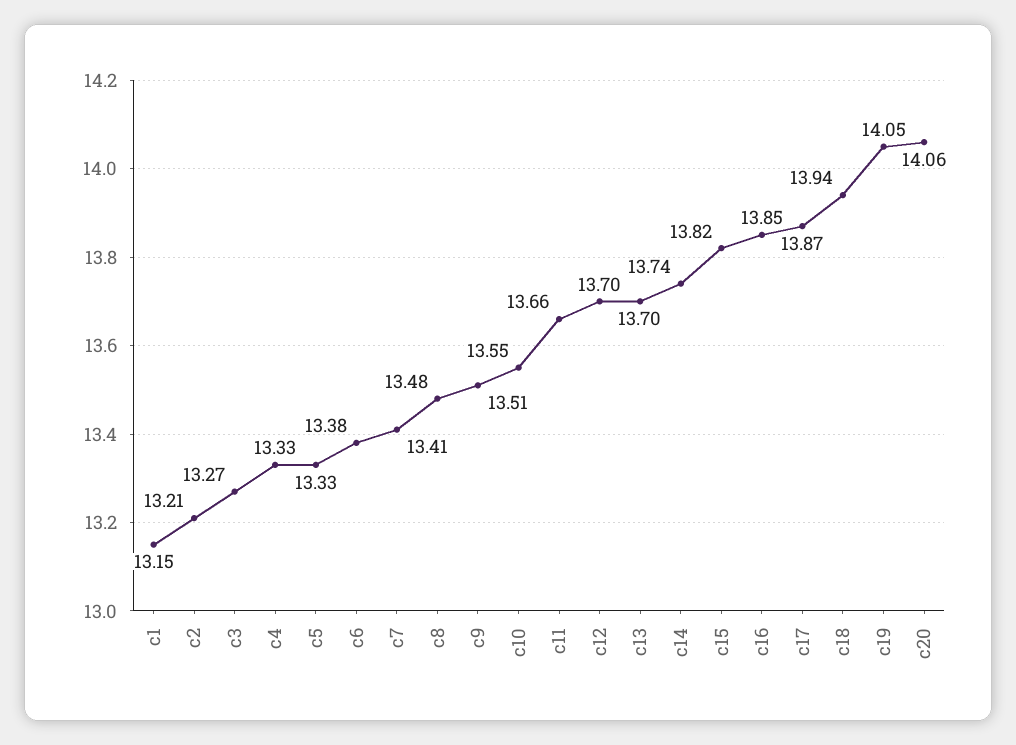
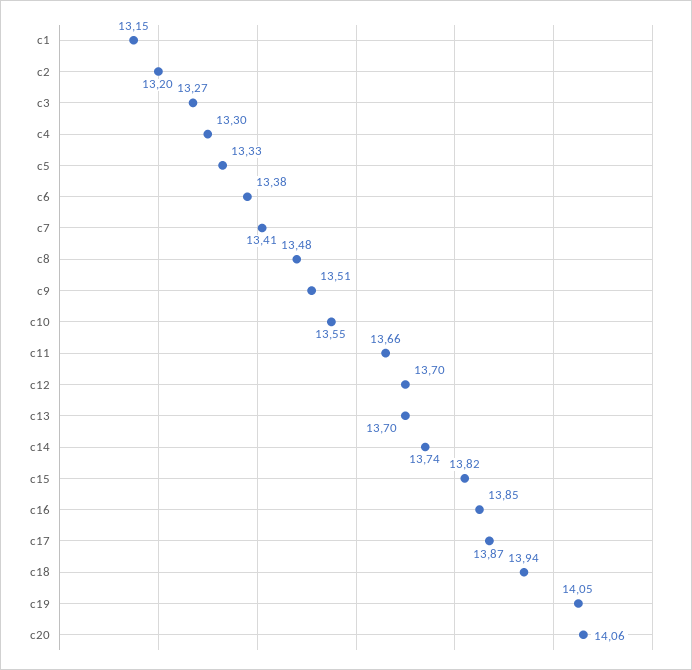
  {
    "c1": 13.15,
-   "c2": 13.21,
+   "c2": 13.2,
    "c3": 13.27,
-   "c4": 13.33,
+   "c4": 13.3,
    "c5": 13.33,
    "c6": 13.38,
    "c7": 13.41,
    "c8": 13.48,
    "c9": 13.51,
    "c10": 13.55,
    "c11": 13.66,
    "c12": 13.7,
    "c13": 13.7,
    "c14": 13.74,
    "c15": 13.82,
    "c16": 13.85,
    "c17": 13.87,
    "c18": 13.94,
    "c19": 14.05,
    "c20": 14.06
  }

